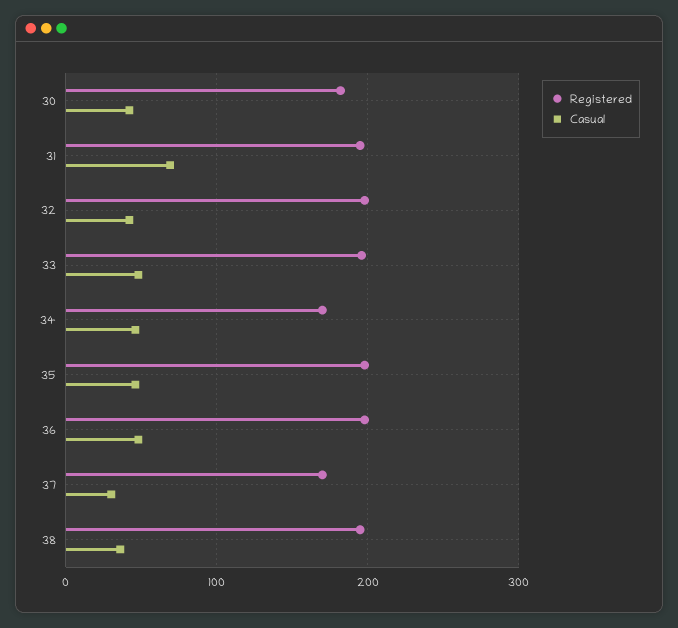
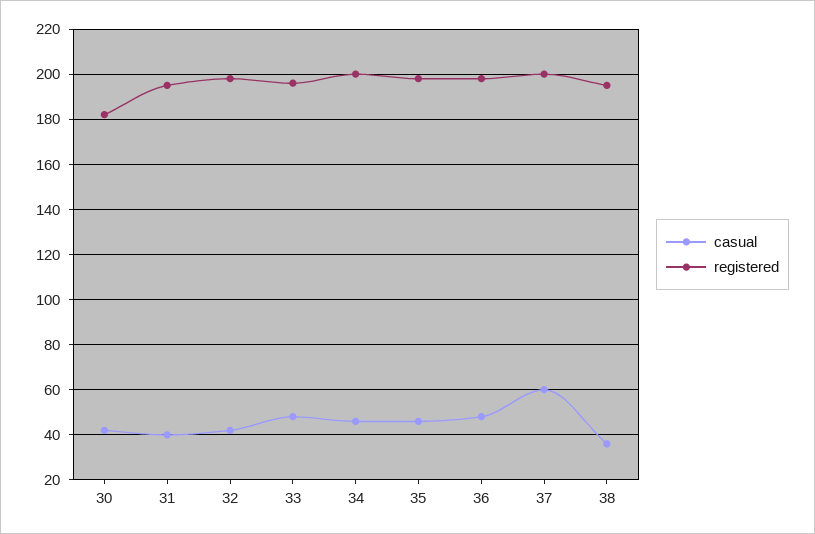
  {
    "Registered": {
      "30": 180,
      "31": 195,
      "32": 200,
      "33": 195,
-     "34": 170,
+     "34": 200,
      "35": 200,
      "36": 200,
-     "37": 170,
+     "37": 200,
      "38": 195
    },
    "Casual": {
      "30": 40,
-     "31": 70,
+     "31": 40,
      "32": 40,
      "33": 50,
      "34": 45,
      "35": 45,
      "36": 50,
-     "37": 30,
+     "37": 60,
      "38": 35
    }
  }

